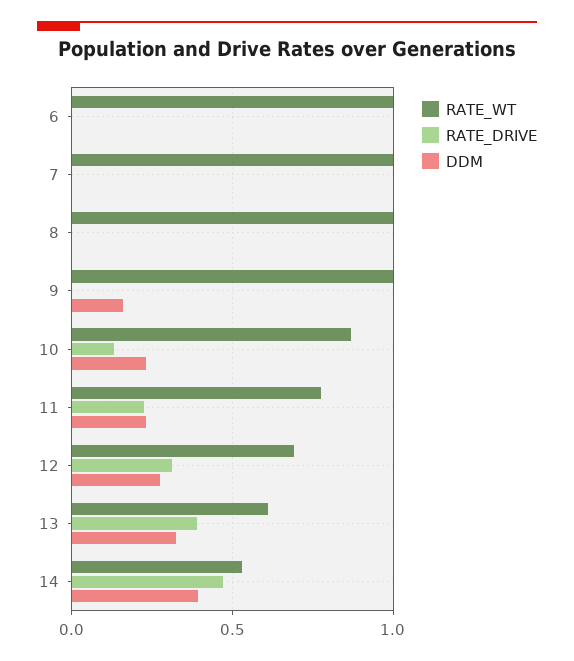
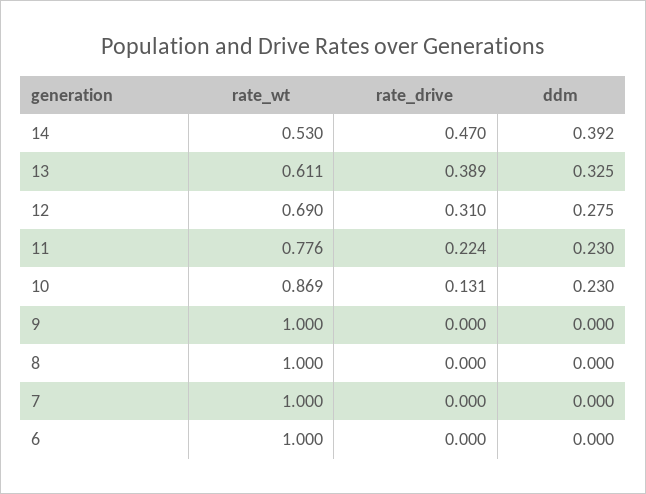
  {
    "RATE_WT": {
      "6": 1,
      "7": 1,
      "8": 1,
      "9": 1,
      "10": 0.869,
      "11": 0.776,
      "12": 0.69,
      "13": 0.611,
      "14": 0.53
    },
    "RATE_DRIVE": {
      "6": 0,
      "7": 0,
      "8": 0,
      "9": 0,
      "10": 0.131,
      "11": 0.224,
      "12": 0.31,
      "13": 0.389,
      "14": 0.47
    },
    "DDM": {
      "6": 0,
      "7": 0,
      "8": 0,
-     "9": 0.15,
+     "9": 0,
      "10": 0.23,
      "11": 0.23,
      "12": 0.275,
      "13": 0.325,
      "14": 0.392
    }
  }

